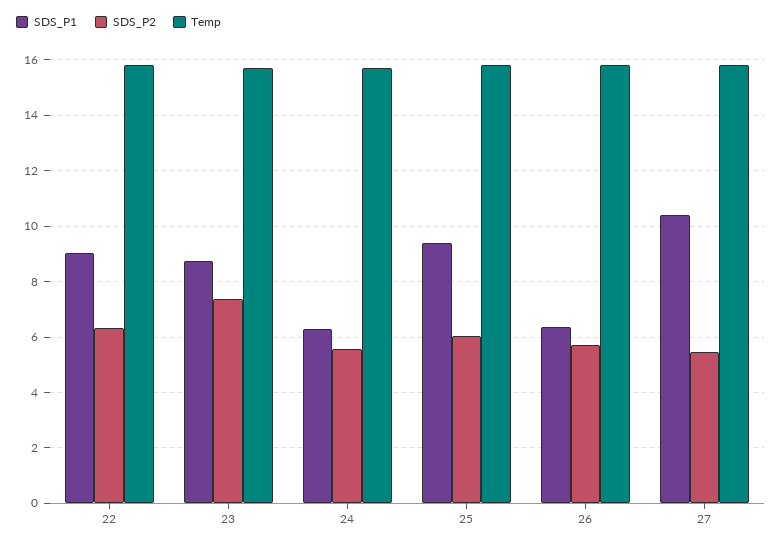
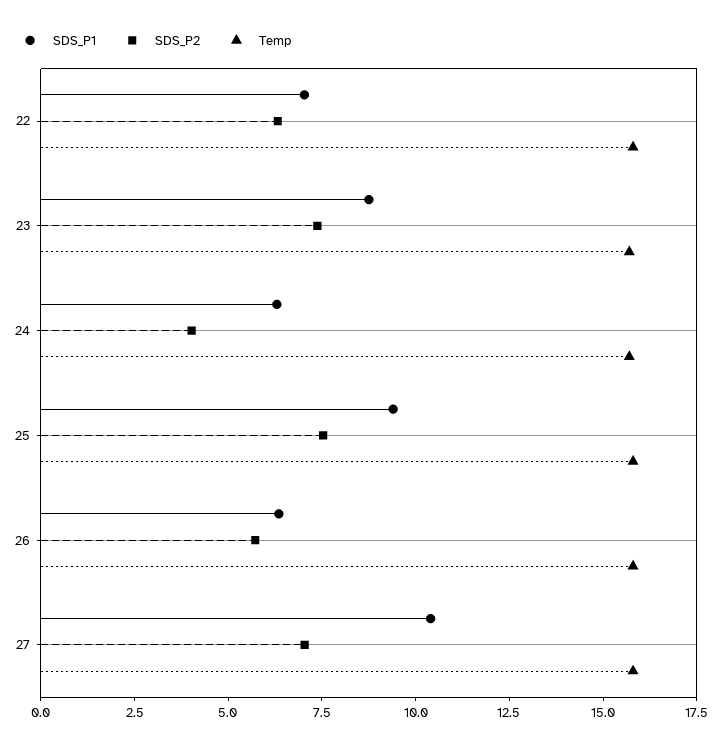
  {
    "SDS_P1": {
-     "22": 9,
+     "22": 7,
      "23": 8.75,
      "24": 6.25,
      "25": 9.5,
      "26": 6.25,
      "27": 10.5
    },
    "SDS_P2": {
      "22": 6.25,
      "23": 7.5,
-     "24": 5.5,
+     "24": 4,
-     "25": 6,
+     "25": 7.5,
      "26": 5.75,
-     "27": 5.5
+     "27": 7
    },
    "Temp": {
      "22": 15.75,
      "23": 15.75,
      "24": 15.75,
      "25": 15.75,
      "26": 15.75,
      "27": 15.75
    }
  }

